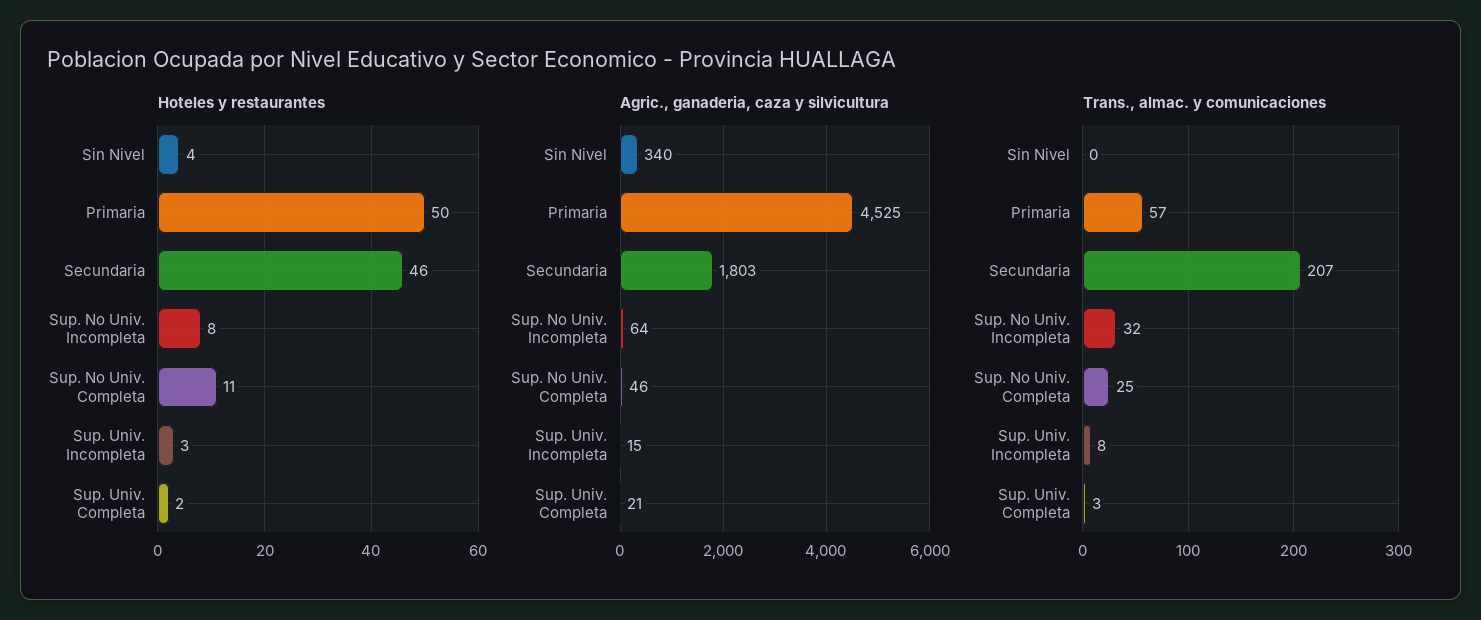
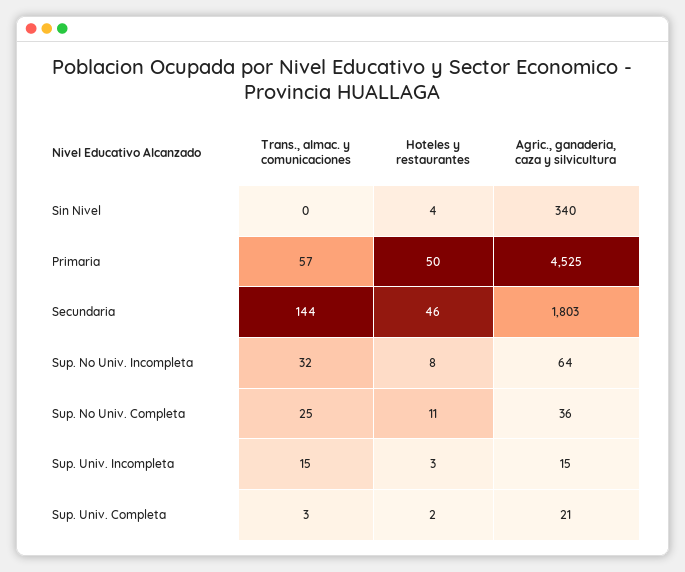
  {
    "Hoteles y restaurantes": {
      "Sin Nivel": 4,
      "Primaria": 50,
      "Secundaria": 46,
      "Sup. No Univ. Incompleta": 8,
      "Sup. No Univ. Completa": 11,
      "Sup. Univ. Incompleta": 3,
      "Sup. Univ. Completa": 2
    },
    "Agric., ganaderia, caza y silvicultura": {
      "Sin Nivel": 340,
      "Primaria": 4525,
      "Secundaria": 1803,
      "Sup. No Univ. Incompleta": 64,
-     "Sup. No Univ. Completa": 46,
+     "Sup. No Univ. Completa": 36,
      "Sup. Univ. Incompleta": 15,
      "Sup. Univ. Completa": 21
    },
    "Trans., almac. y comunicaciones": {
      "Sin Nivel": 0,
      "Primaria": 57,
-     "Secundaria": 207,
+     "Secundaria": 144,
      "Sup. No Univ. Incompleta": 32,
      "Sup. No Univ. Completa": 25,
-     "Sup. Univ. Incompleta": 8,
+     "Sup. Univ. Incompleta": 15,
      "Sup. Univ. Completa": 3
    }
  }

